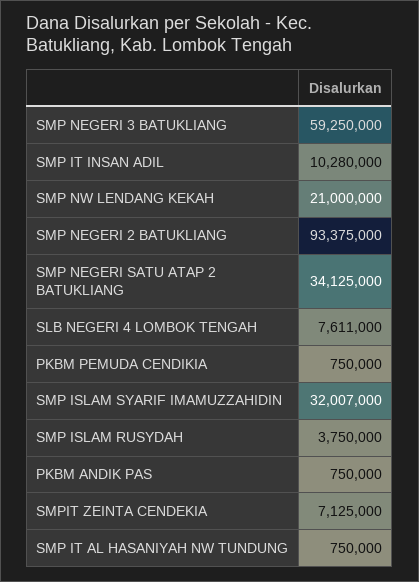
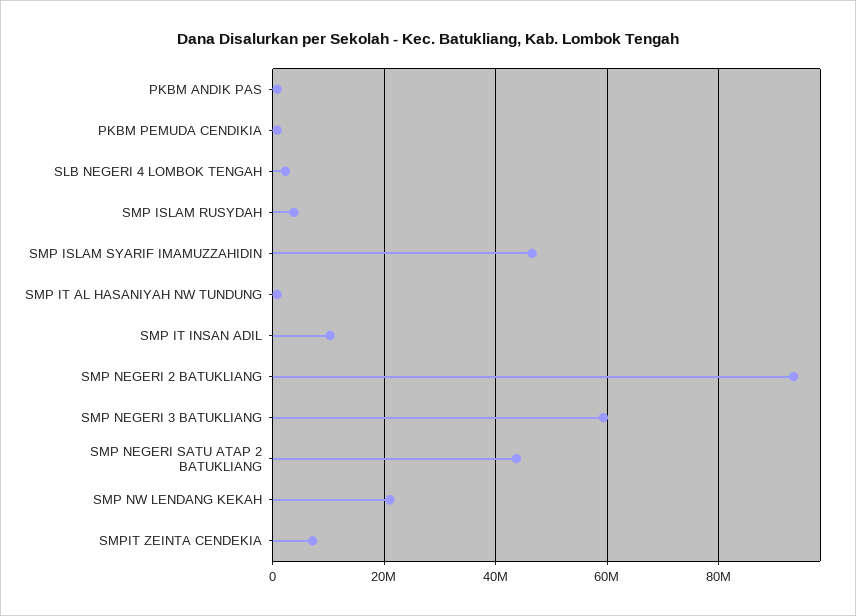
  {
    "SMP NEGERI 3 BATUKLIANG": 59250000,
    "SMP IT INSAN ADIL": 10280000,
    "SMP NW LENDANG KEKAH": 21000000,
    "SMP NEGERI 2 BATUKLIANG": 93375000,
-   "SMP NEGERI SATU ATAP 2 BATUKLIANG": 34125000,
+   "SMP NEGERI SATU ATAP 2 BATUKLIANG": 44000000,
-   "SLB NEGERI 4 LOMBOK TENGAH": 7611000,
+   "SLB NEGERI 4 LOMBOK TENGAH": 2000000,
    "PKBM PEMUDA CENDIKIA": 750000,
-   "SMP ISLAM SYARIF IMAMUZZAHIDIN": 32007000,
+   "SMP ISLAM SYARIF IMAMUZZAHIDIN": 46000000,
    "SMP ISLAM RUSYDAH": 3750000,
    "PKBM ANDIK PAS": 750000,
    "SMPIT ZEINTA CENDEKIA": 7125000,
    "SMP IT AL HASANIYAH NW TUNDUNG": 750000
  }

